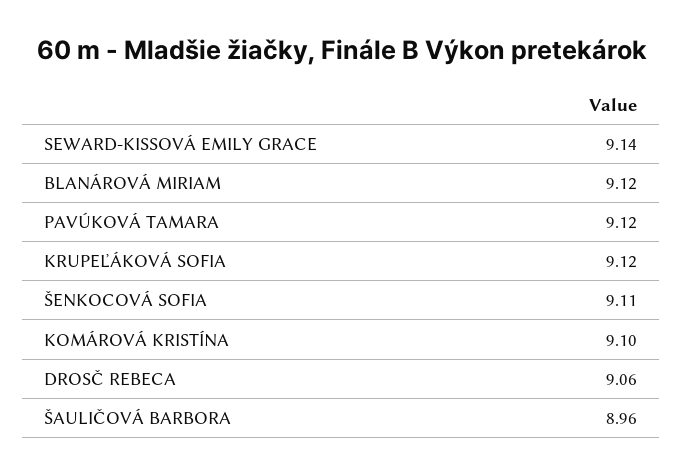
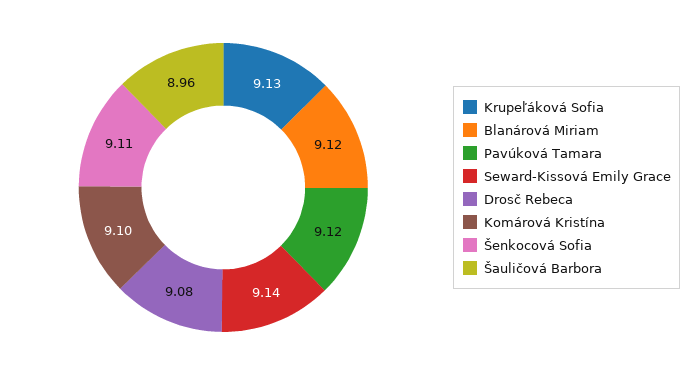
  {
    "SEWARD-KISSOVÁ EMILY GRACE": 9.14,
    "BLANÁROVÁ MIRIAM": 9.12,
    "PAVÚKOVÁ TAMARA": 9.12,
-   "KRUPEĽÁKOVÁ SOFIA": 9.12,
+   "KRUPEĽÁKOVÁ SOFIA": 9.13,
    "ŠENKOCOVÁ SOFIA": 9.11,
    "KOMÁROVÁ KRISTÍNA": 9.1,
-   "DROSČ REBECA": 9.06,
+   "DROSČ REBECA": 9.08,
    "ŠAULIČOVÁ BARBORA": 8.96
  }

